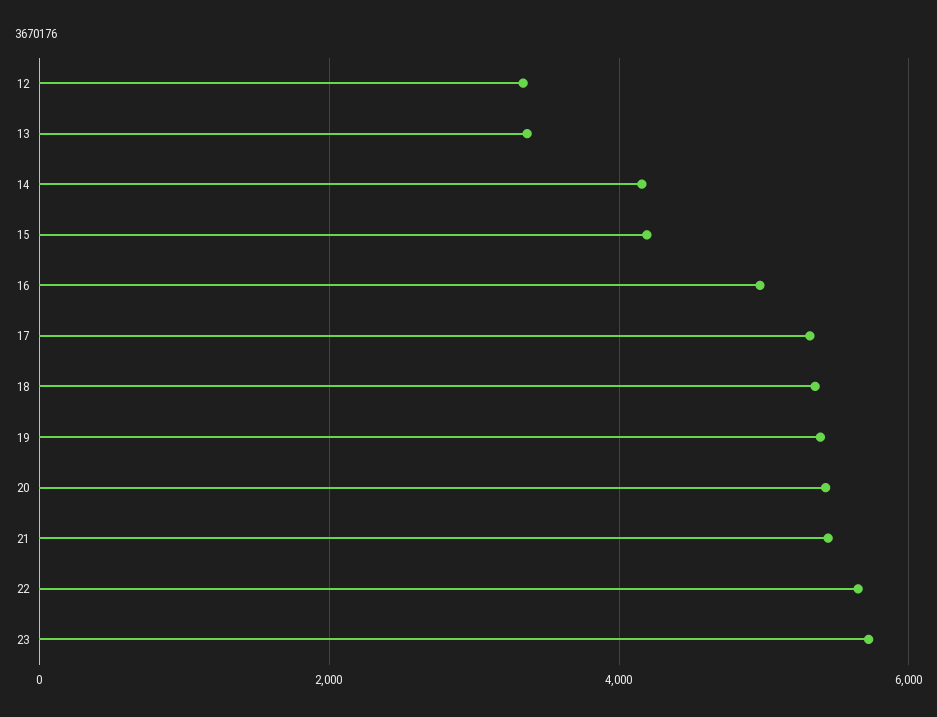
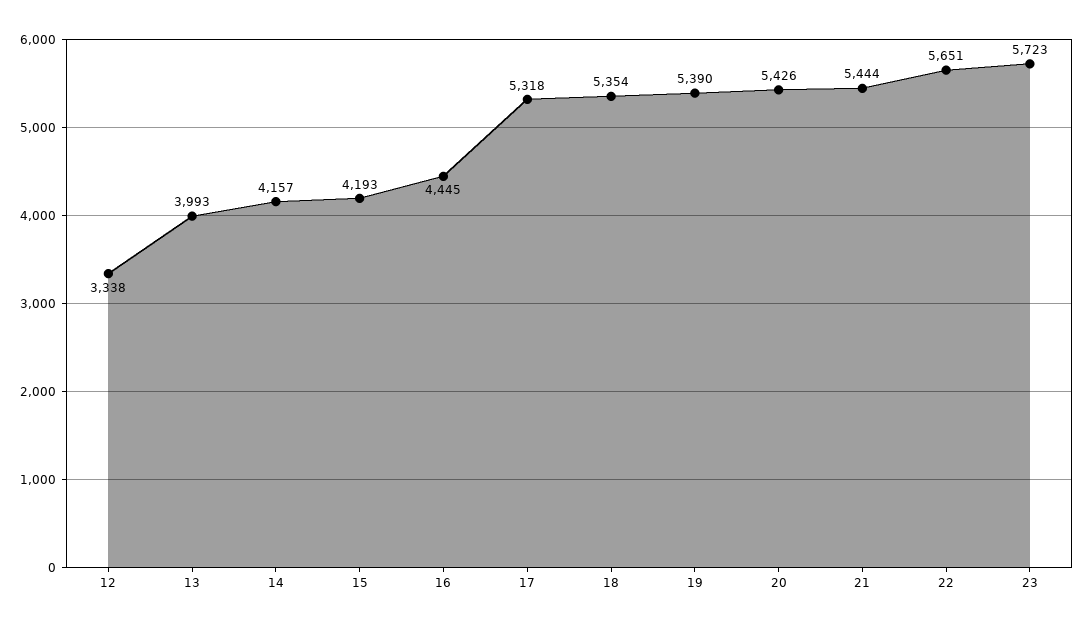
  {
    "12": 3338,
-   "13": 3400,
+   "13": 3993,
    "14": 4157,
    "15": 4193,
-   "16": 5000,
+   "16": 4445,
    "17": 5318,
    "18": 5354,
    "19": 5390,
    "20": 5426,
    "21": 5444,
    "22": 5651,
    "23": 5723
  }

